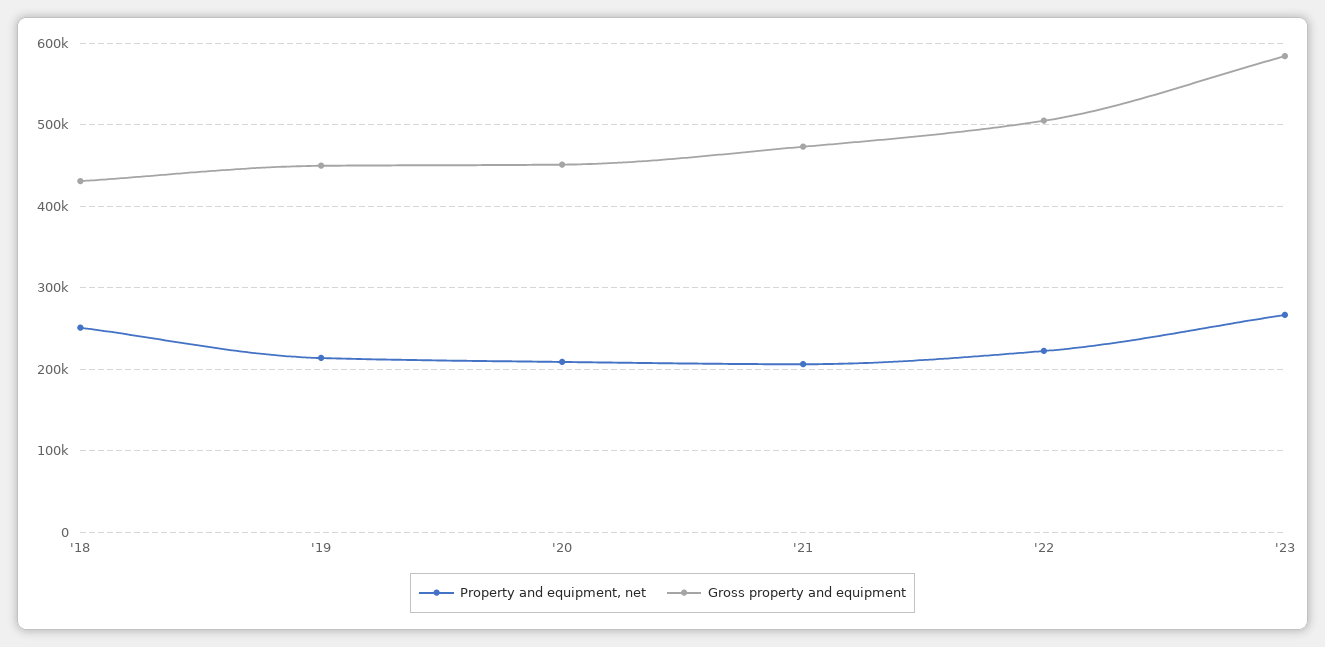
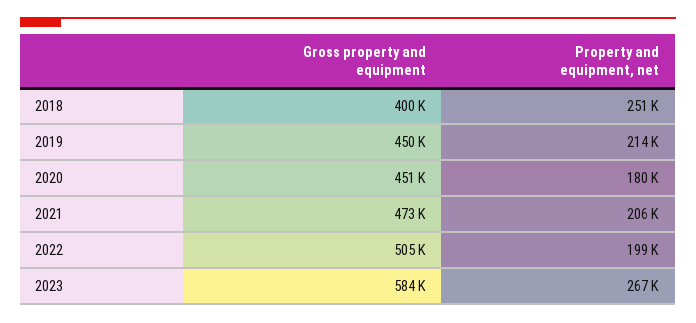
  {
    "Property and equipment, net": {
      "'18": 251000,
      "'19": 214000,
-     "'20": 210000,
+     "'20": 180000,
      "'21": 206000,
-     "'22": 220000,
+     "'22": 199000,
      "'23": 267000
    },
    "Gross property and equipment": {
-     "'18": 430000,
+     "'18": 400000,
      "'19": 450000,
      "'20": 451000,
      "'21": 473000,
      "'22": 505000,
      "'23": 584000
    }
  }

